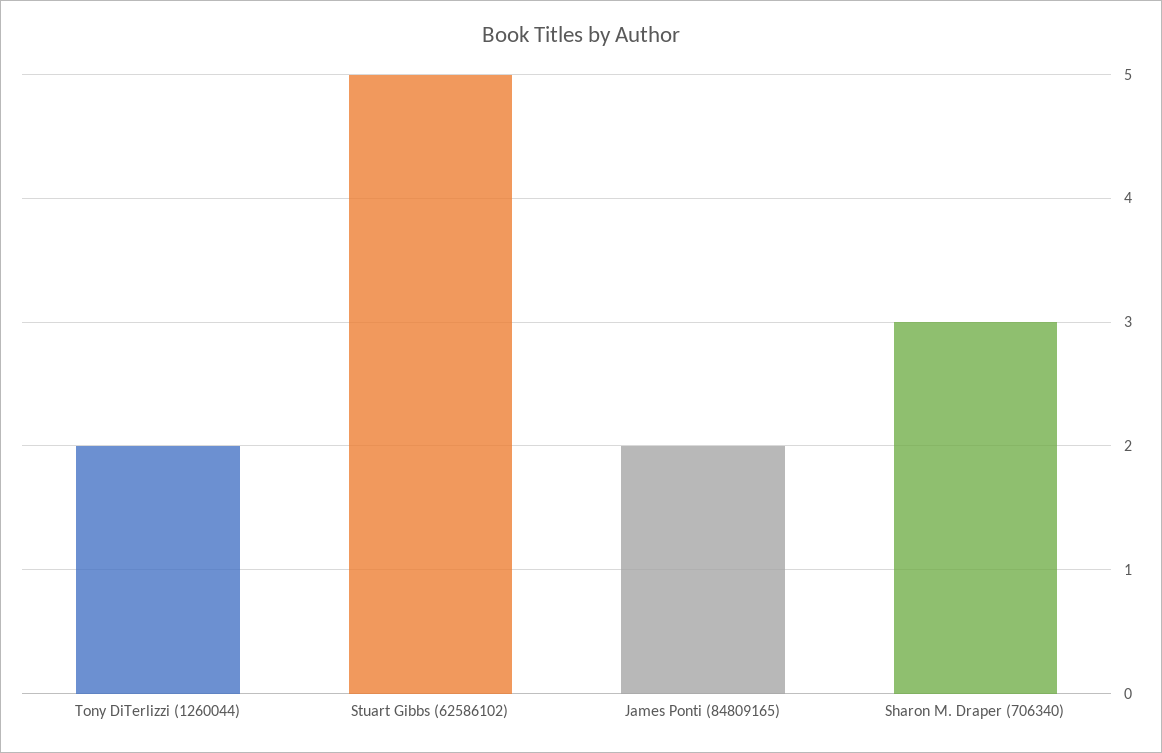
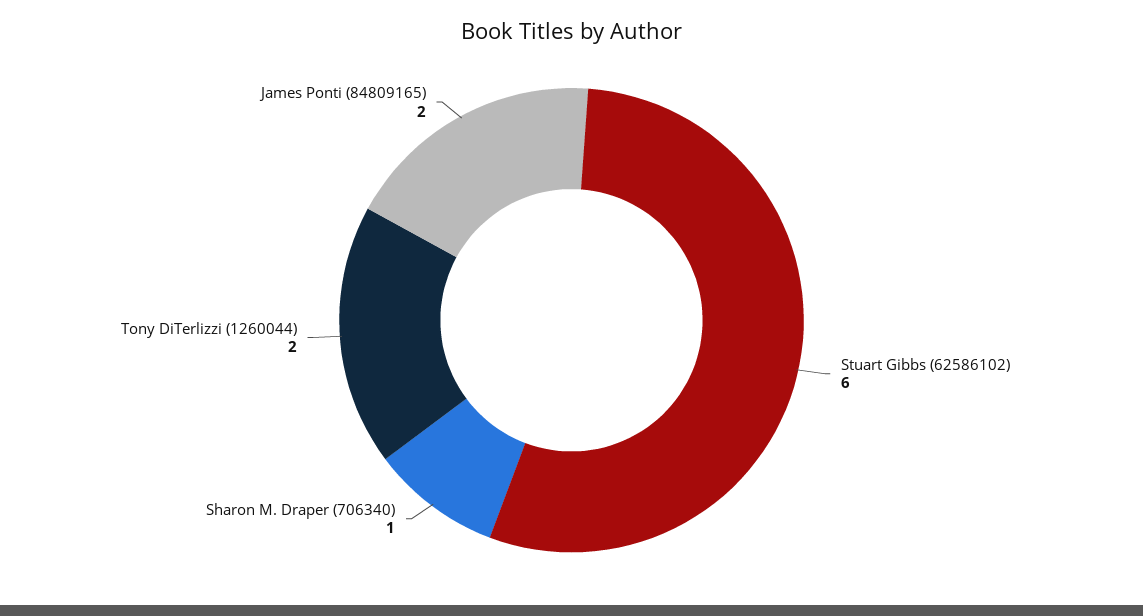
  {
    "Tony DiTerlizzi (1260044)": 2,
-   "Stuart Gibbs (62586102)": 5,
+   "Stuart Gibbs (62586102)": 6,
    "James Ponti (84809165)": 2,
-   "Sharon M. Draper (706340)": 3
+   "Sharon M. Draper (706340)": 1
  }

